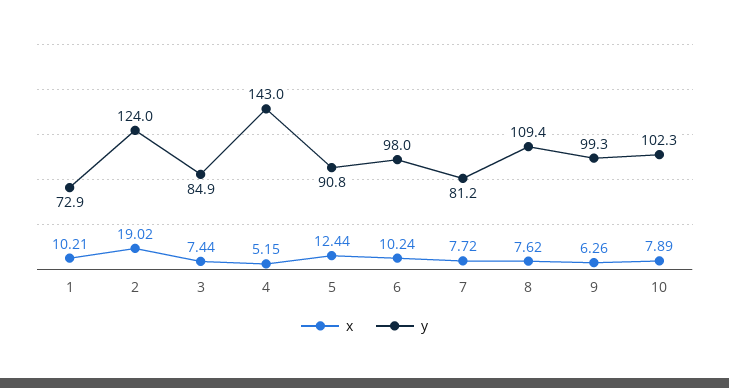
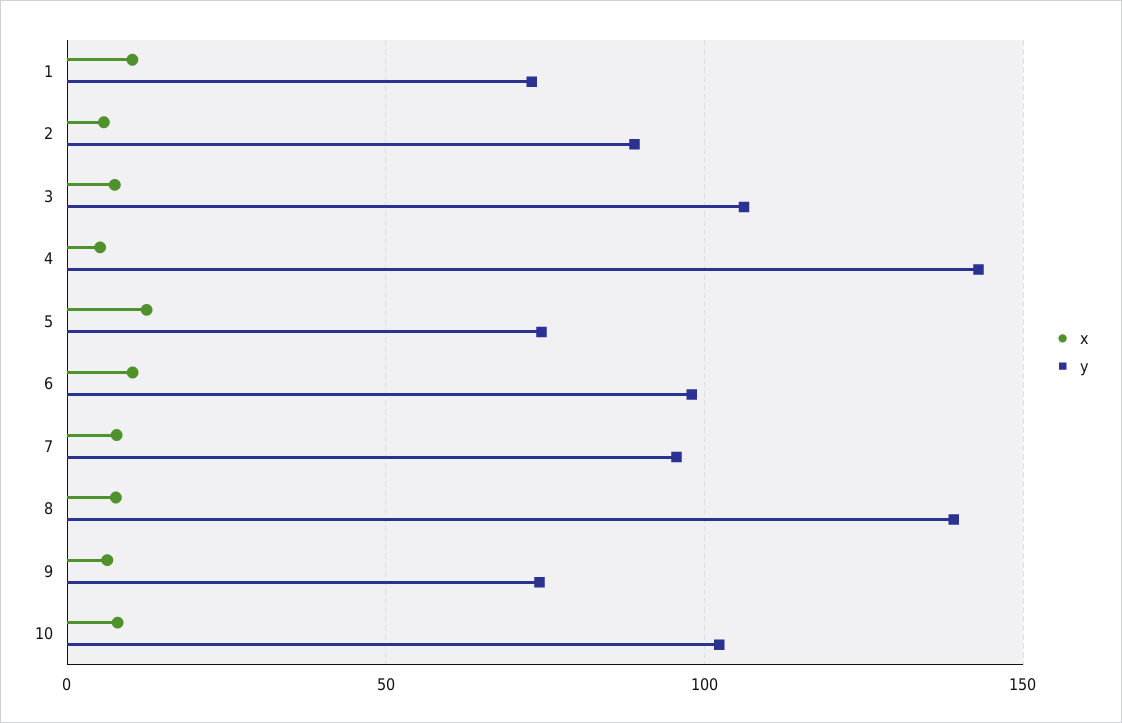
  {
    "x": {
      "1": 10.21,
-     "2": 19.02,
+     "2": 5,
      "3": 7.44,
      "4": 5.15,
      "5": 12.44,
      "6": 10.24,
      "7": 7.72,
      "8": 7.62,
      "9": 6.26,
      "10": 7.89
    },
    "y": {
      "1": 72.9,
-     "2": 124,
+     "2": 90,
-     "3": 84.9,
+     "3": 105,
      "4": 143,
-     "5": 90.8,
+     "5": 75,
      "6": 98,
-     "7": 81.2,
+     "7": 95,
-     "8": 109.4,
+     "8": 140,
-     "9": 99.3,
+     "9": 75,
      "10": 102.3
    }
  }

